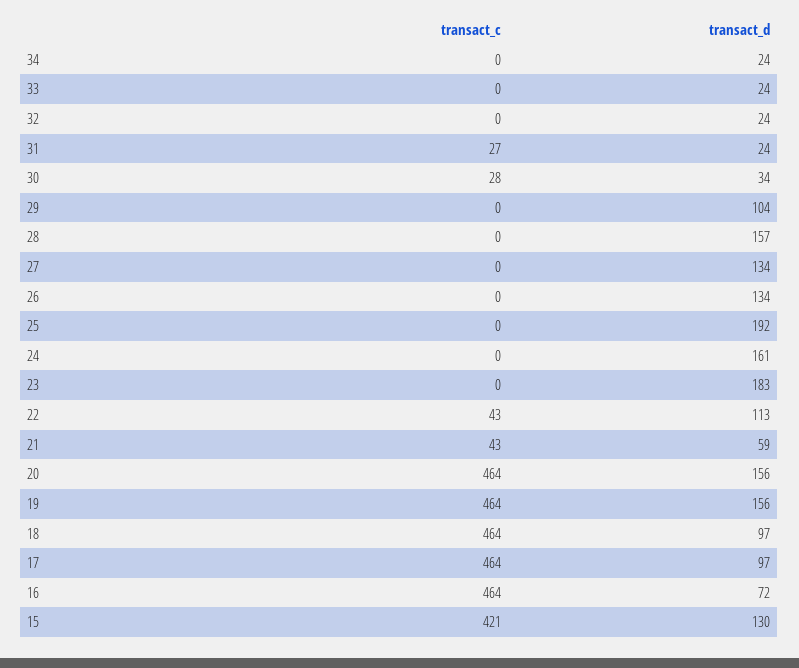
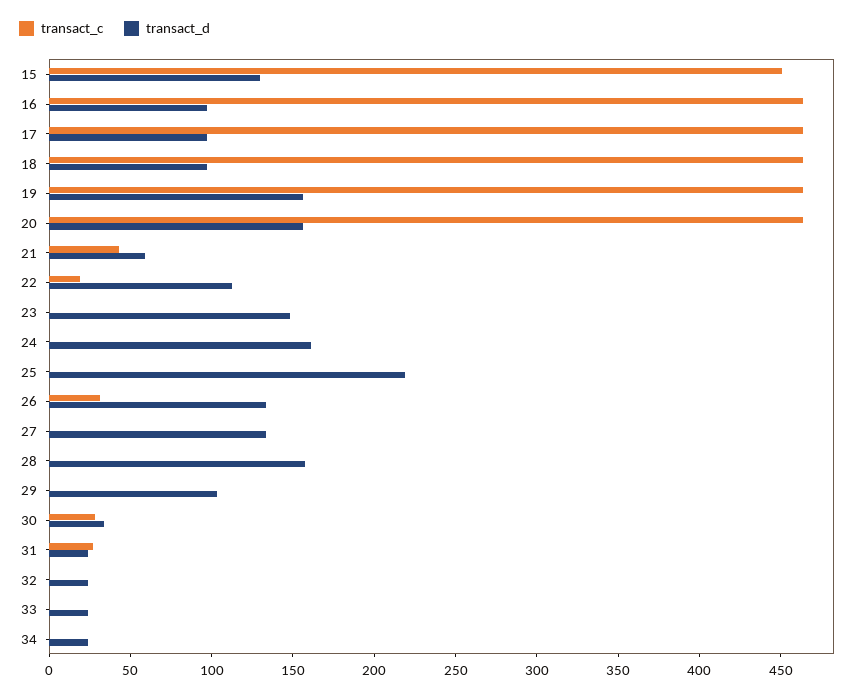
  {
    "transact_c": {
      "34": 0,
      "33": 0,
      "32": 0,
      "31": 27,
      "30": 28,
      "29": 0,
      "28": 0,
      "27": 0,
-     "26": 0,
+     "26": 30,
      "25": 0,
      "24": 0,
      "23": 0,
-     "22": 43,
+     "22": 20,
      "21": 43,
      "20": 464,
      "19": 464,
      "18": 464,
      "17": 464,
      "16": 464,
-     "15": 421
+     "15": 450
    },
    "transact_d": {
      "34": 24,
      "33": 24,
      "32": 24,
      "31": 24,
      "30": 34,
      "29": 104,
      "28": 157,
      "27": 134,
      "26": 134,
-     "25": 192,
+     "25": 220,
      "24": 161,
-     "23": 183,
+     "23": 150,
      "22": 113,
      "21": 59,
      "20": 156,
      "19": 156,
      "18": 97,
      "17": 97,
-     "16": 72,
+     "16": 100,
      "15": 130
    }
  }

